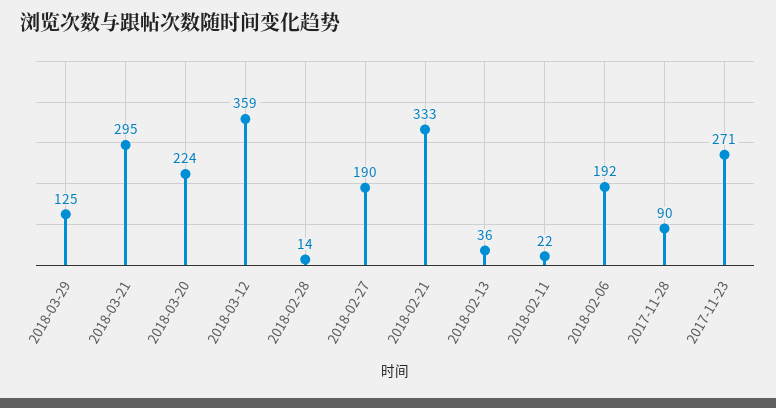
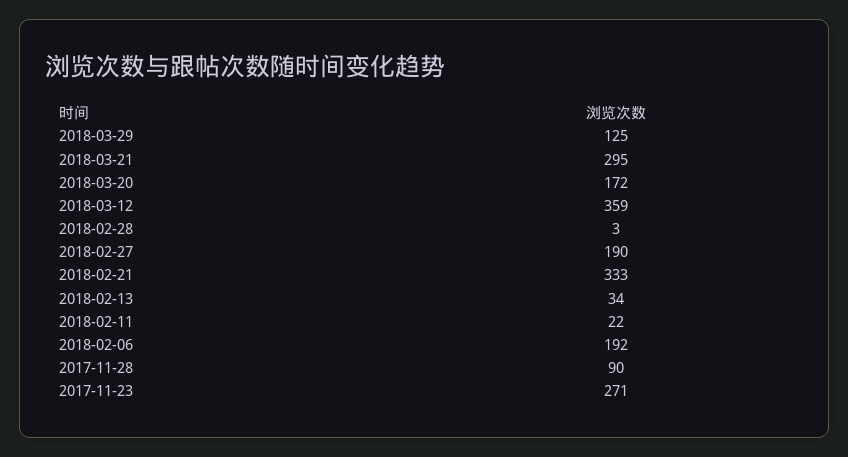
  {
    "2018-03-29": 125,
    "2018-03-21": 295,
-   "2018-03-20": 224,
+   "2018-03-20": 172,
    "2018-03-12": 359,
-   "2018-02-28": 14,
+   "2018-02-28": 3,
    "2018-02-27": 190,
    "2018-02-21": 333,
-   "2018-02-13": 36,
+   "2018-02-13": 34,
    "2018-02-11": 22,
    "2018-02-06": 192,
    "2017-11-28": 90,
    "2017-11-23": 271
  }

